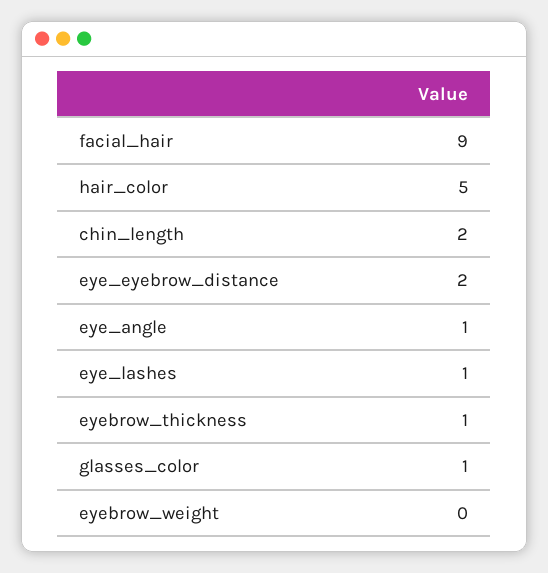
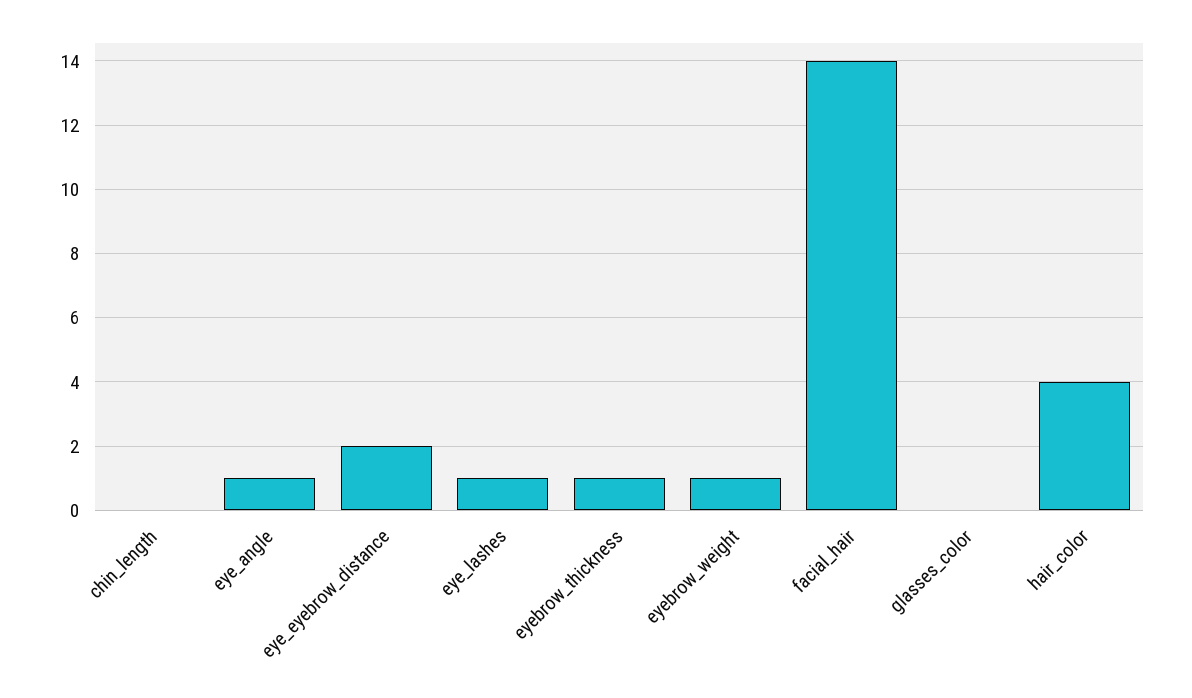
  {
-   "facial_hair": 9,
+   "facial_hair": 14,
-   "hair_color": 5,
+   "hair_color": 4,
-   "chin_length": 2,
+   "chin_length": 0,
    "eye_eyebrow_distance": 2,
    "eye_angle": 1,
    "eye_lashes": 1,
    "eyebrow_thickness": 1,
-   "glasses_color": 1,
+   "glasses_color": 0,
-   "eyebrow_weight": 0
+   "eyebrow_weight": 1
  }

